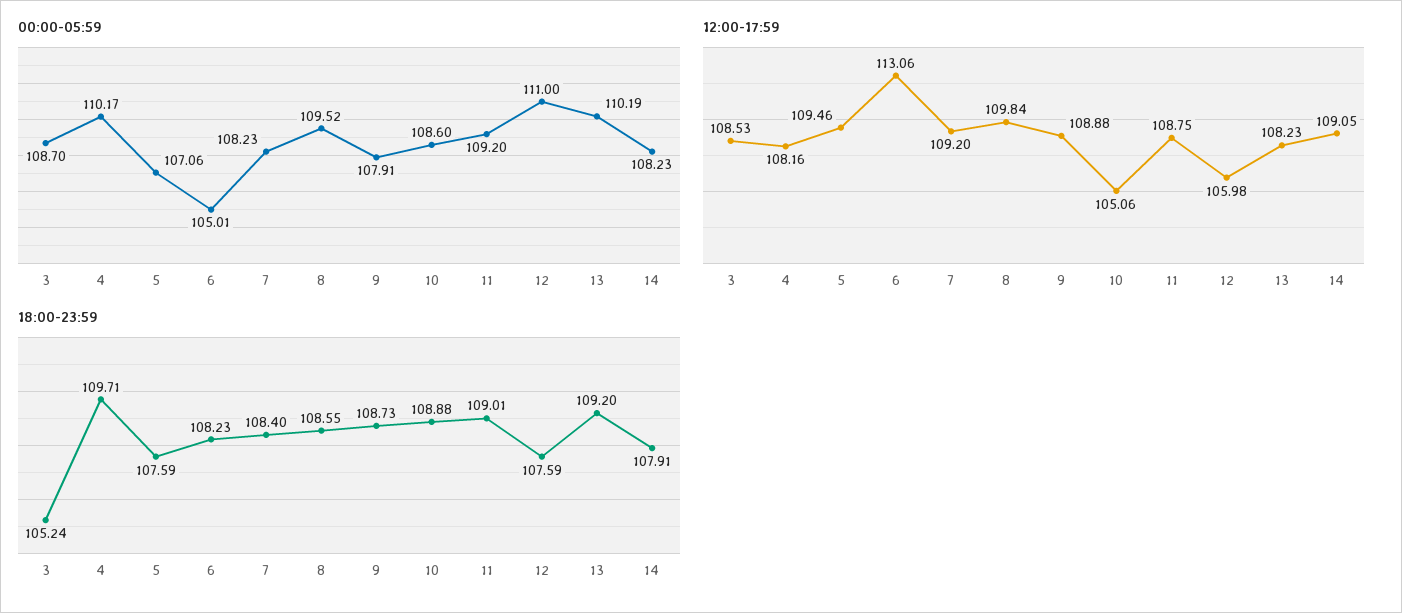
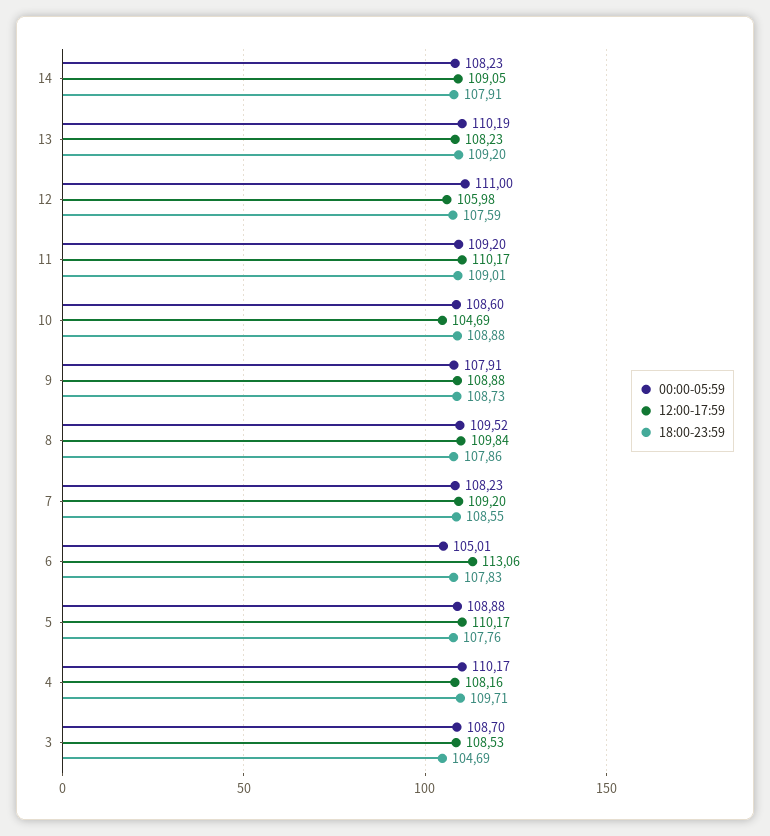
  {
    "00:00-05:59": {
      "3": 108.7,
      "4": 110.17,
-     "5": 107.06,
+     "5": 108.88,
      "6": 105.01,
      "7": 108.23,
      "8": 109.52,
      "9": 107.91,
      "10": 108.6,
      "11": 109.2,
      "12": 111,
      "13": 110.19,
      "14": 108.23
    },
    "12:00-17:59": {
      "3": 108.53,
      "4": 108.16,
-     "5": 109.46,
+     "5": 110.17,
      "6": 113.06,
      "7": 109.2,
      "8": 109.84,
      "9": 108.88,
-     "10": 105.06,
+     "10": 104.69,
-     "11": 108.75,
+     "11": 110.17,
      "12": 105.98,
      "13": 108.23,
      "14": 109.05
    },
    "18:00-23:59": {
-     "3": 105.24,
+     "3": 104.69,
      "4": 109.71,
-     "5": 107.59,
+     "5": 107.76,
-     "6": 108.23,
+     "6": 107.83,
-     "7": 108.4,
+     "7": 108.55,
-     "8": 108.55,
+     "8": 107.86,
      "9": 108.73,
      "10": 108.88,
      "11": 109.01,
      "12": 107.59,
      "13": 109.2,
      "14": 107.91
    }
  }

